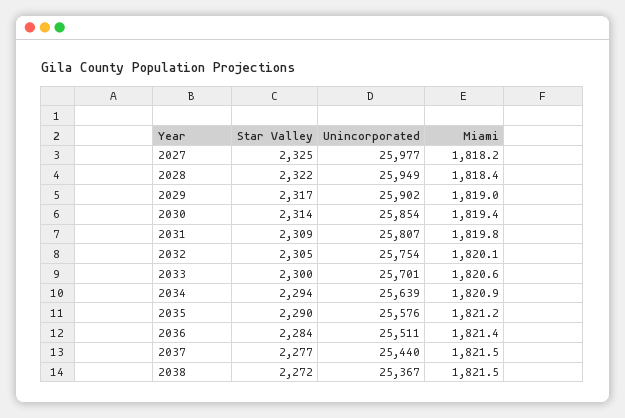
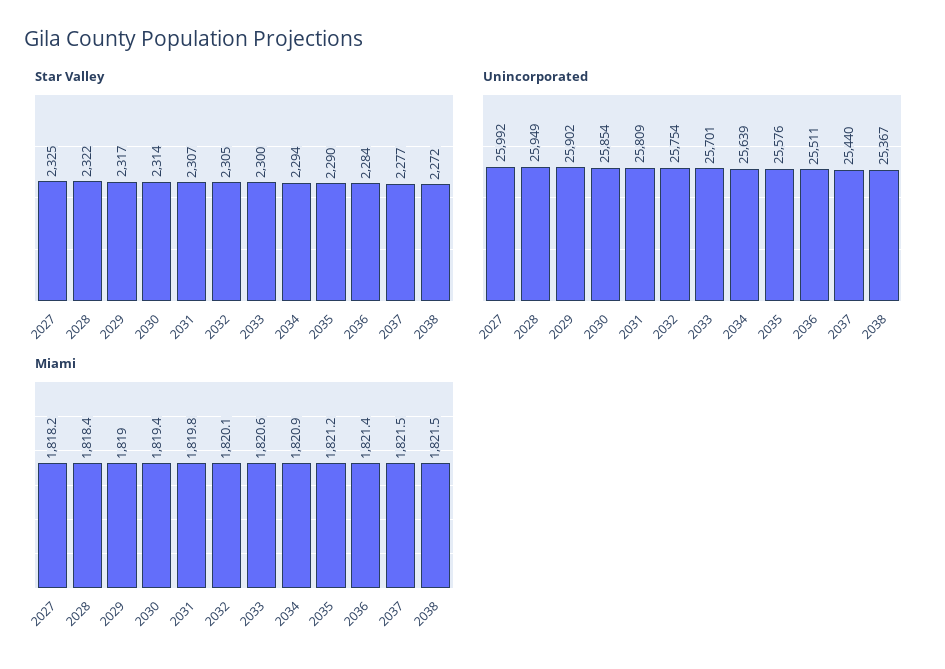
  {
    "Star Valley": {
      "2027": 2325,
      "2028": 2322,
      "2029": 2317,
      "2030": 2314,
-     "2031": 2309,
+     "2031": 2307,
      "2032": 2305,
      "2033": 2300,
      "2034": 2294,
      "2035": 2290,
      "2036": 2284,
      "2037": 2277,
      "2038": 2272
    },
    "Unincorporated": {
-     "2027": 25977,
+     "2027": 25992,
      "2028": 25949,
      "2029": 25902,
      "2030": 25854,
-     "2031": 25807,
+     "2031": 25809,
      "2032": 25754,
      "2033": 25701,
      "2034": 25639,
      "2035": 25576,
      "2036": 25511,
      "2037": 25440,
      "2038": 25367
    },
    "Miami": {
      "2027": 1818.2,
      "2028": 1818.4,
      "2029": 1819,
      "2030": 1819.4,
      "2031": 1819.8,
      "2032": 1820.1,
      "2033": 1820.6,
      "2034": 1820.9,
      "2035": 1821.2,
      "2036": 1821.4,
      "2037": 1821.5,
      "2038": 1821.5
    }
  }

